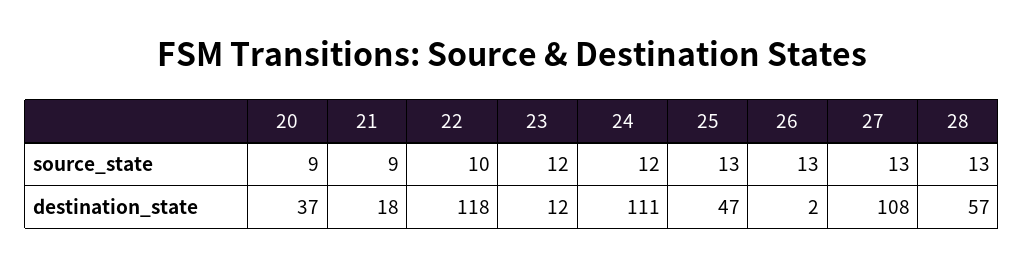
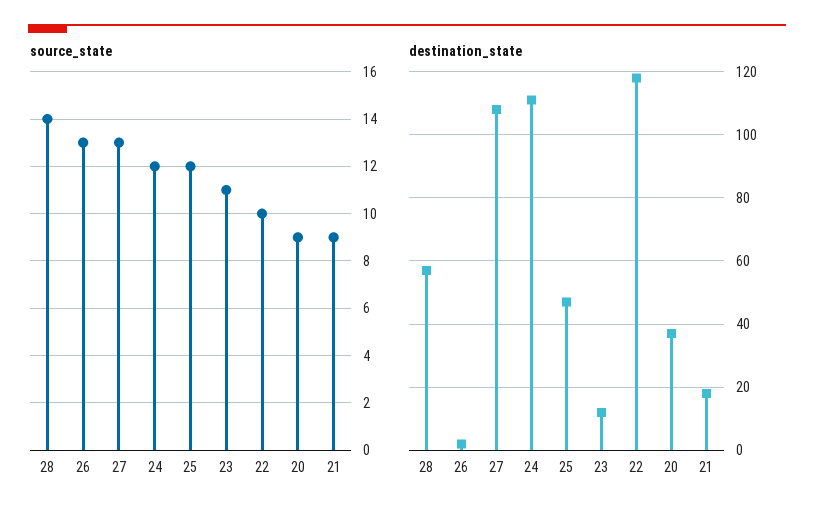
  {
    "source_state": {
      "20": 9,
      "21": 9,
      "22": 10,
-     "23": 12,
+     "23": 11,
      "24": 12,
-     "25": 13,
+     "25": 12,
      "26": 13,
      "27": 13,
-     "28": 13
+     "28": 14
    },
    "destination_state": {
      "20": 37,
      "21": 18,
      "22": 118,
      "23": 12,
      "24": 111,
      "25": 47,
      "26": 2,
      "27": 108,
      "28": 57
    }
  }

